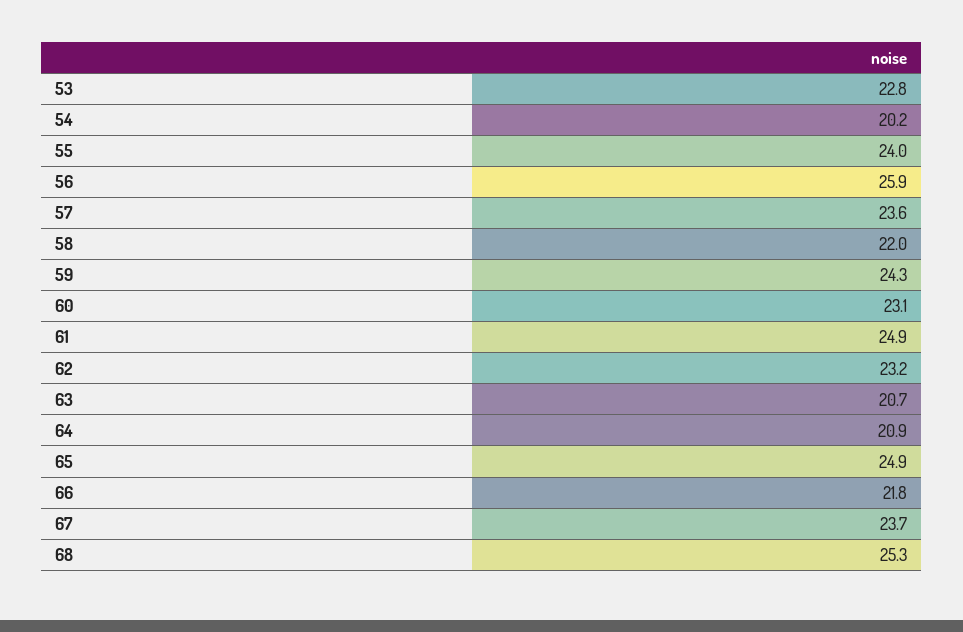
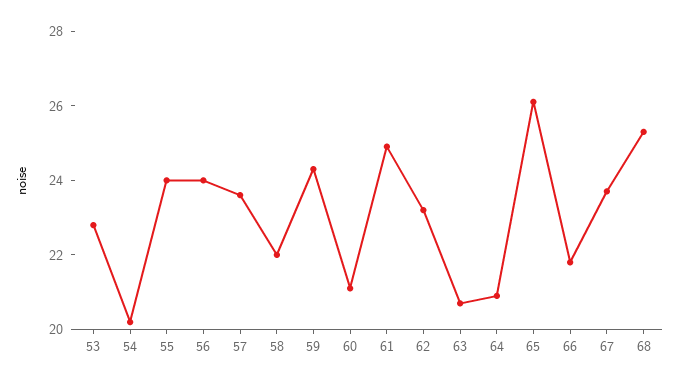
  {
    "53": 22.8,
    "54": 20.2,
    "55": 24,
-   "56": 25.9,
+   "56": 24,
    "57": 23.6,
    "58": 22,
    "59": 24.3,
-   "60": 23.1,
+   "60": 21,
    "61": 24.9,
    "62": 23.2,
    "63": 20.7,
    "64": 20.9,
-   "65": 24.9,
+   "65": 26,
    "66": 21.8,
    "67": 23.7,
    "68": 25.3
  }

